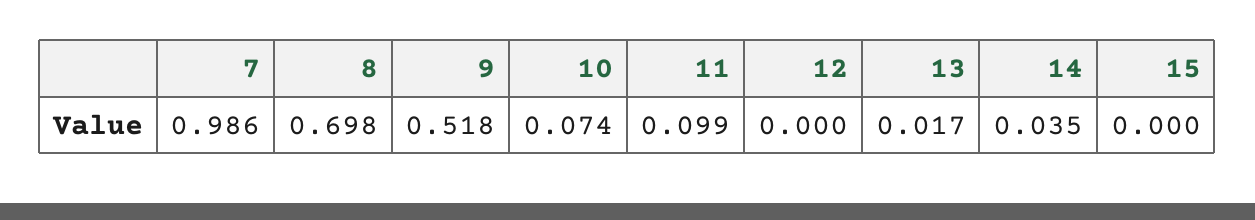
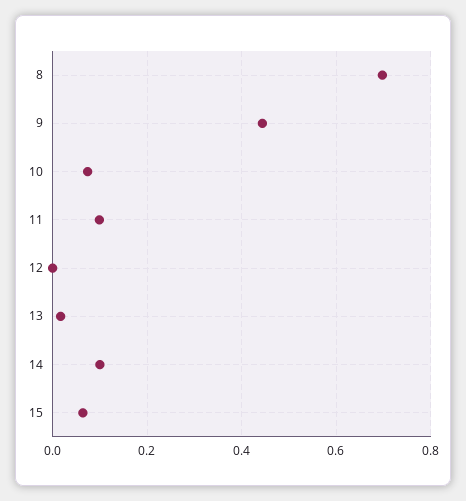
  {
-   "7": 0.986,
    "8": 0.698,
-   "9": 0.518,
+   "9": 0.44,
    "10": 0.074,
    "11": 0.099,
    "12": 0,
    "13": 0.017,
-   "14": 0.035,
+   "14": 0.1,
-   "15": 0
+   "15": 0.06
  }

